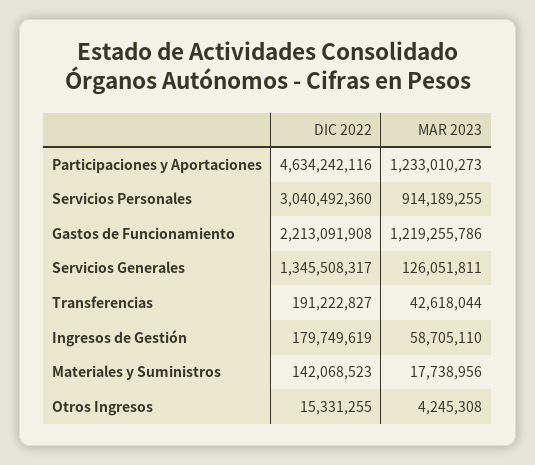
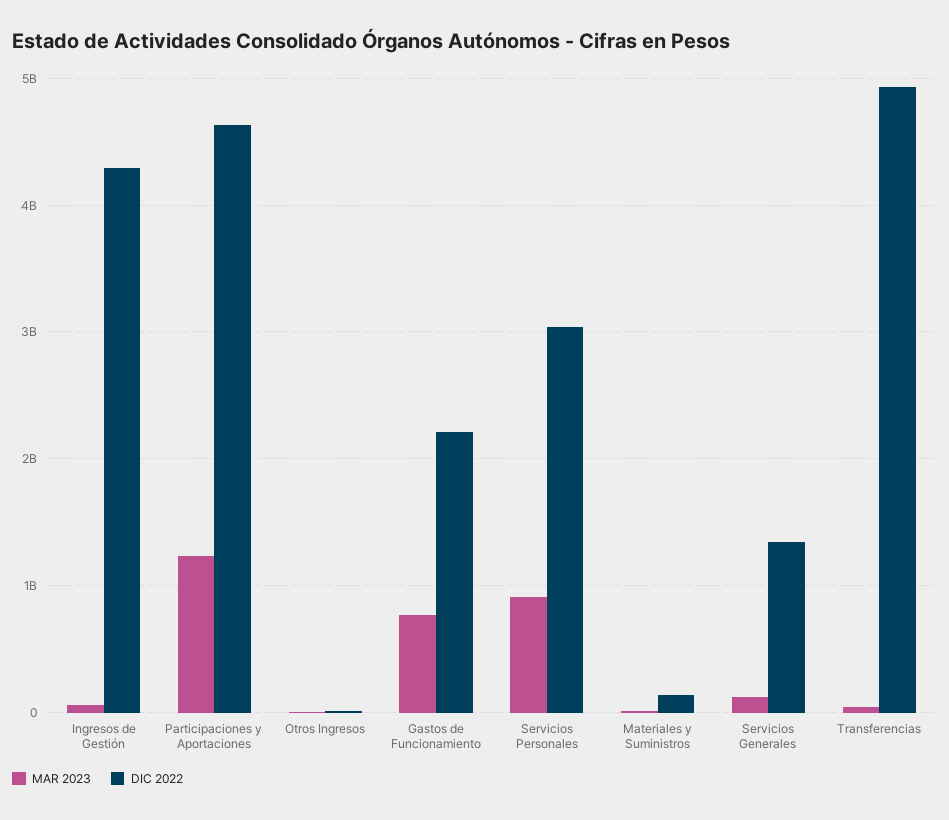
  {
    "DIC 2022": {
      "Participaciones y Aportaciones": 4634242116,
      "Servicios Personales": 3040492360,
      "Gastos de Funcionamiento": 2213091908,
      "Servicios Generales": 1345508317,
-     "Transferencias": 191222827,
+     "Transferencias": 4900000000,
-     "Ingresos de Gestión": 179749619,
+     "Ingresos de Gestión": 4300000000,
      "Materiales y Suministros": 142068523,
      "Otros Ingresos": 15331255
    },
    "MAR 2023": {
      "Participaciones y Aportaciones": 1233010273,
      "Servicios Personales": 914189255,
-     "Gastos de Funcionamiento": 1219255786,
+     "Gastos de Funcionamiento": 800000000,
      "Servicios Generales": 126051811,
      "Transferencias": 42618044,
      "Ingresos de Gestión": 58705110,
      "Materiales y Suministros": 17738956,
      "Otros Ingresos": 4245308
    }
  }

